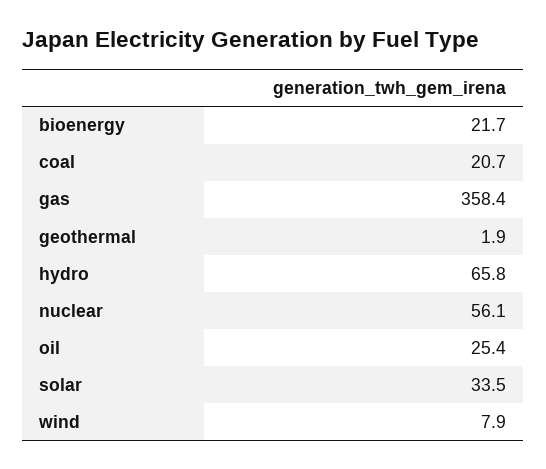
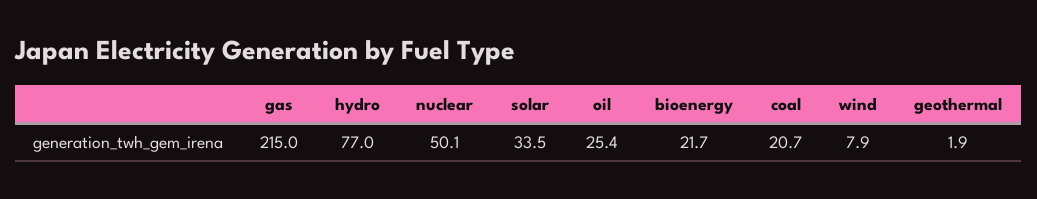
  {
    "bioenergy": 21.7,
    "coal": 20.7,
-   "gas": 358.4,
+   "gas": 215,
    "geothermal": 1.9,
-   "hydro": 65.8,
+   "hydro": 77,
-   "nuclear": 56.1,
+   "nuclear": 50.1,
    "oil": 25.4,
    "solar": 33.5,
    "wind": 7.9
  }

